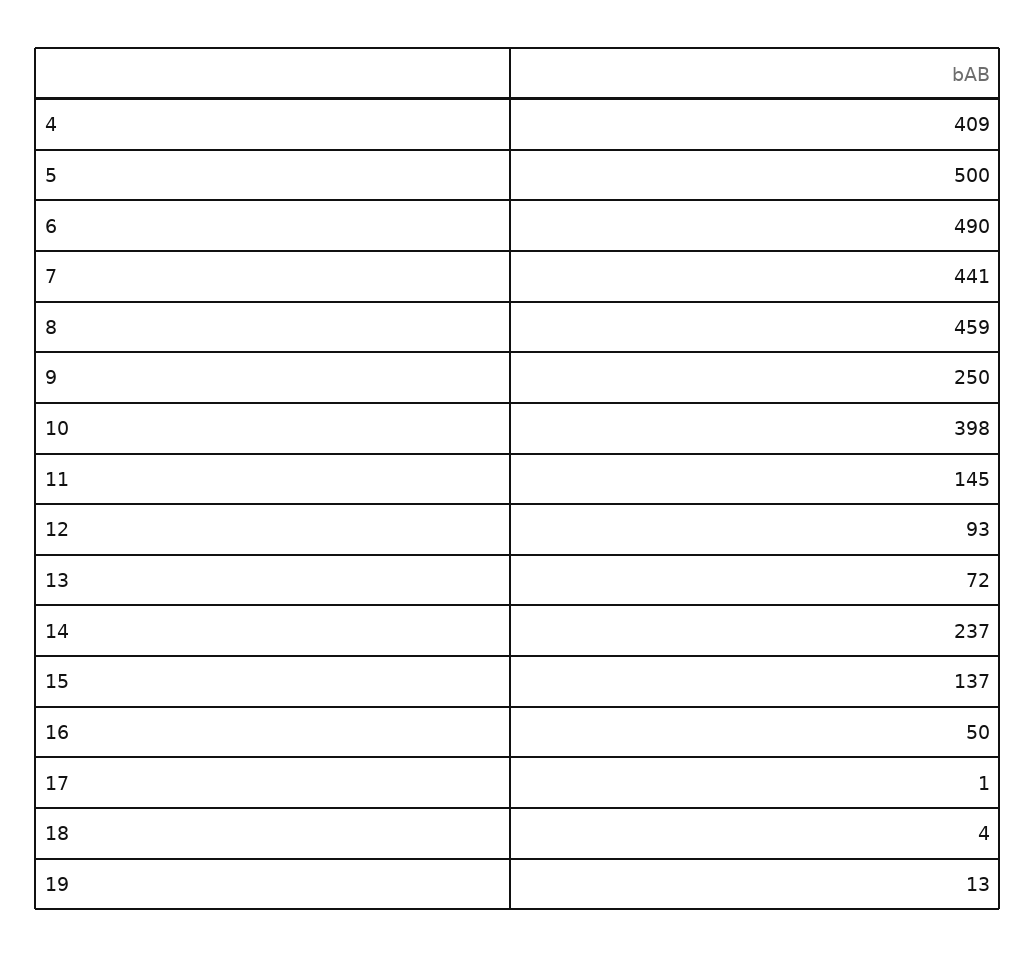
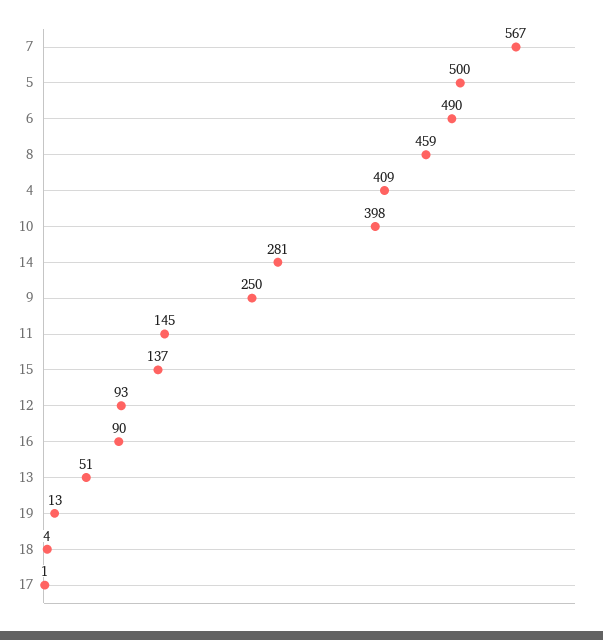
  {
    "4": 409,
    "5": 500,
    "6": 490,
-   "7": 441,
+   "7": 567,
    "8": 459,
    "9": 250,
    "10": 398,
    "11": 145,
    "12": 93,
-   "13": 72,
+   "13": 51,
-   "14": 237,
+   "14": 281,
    "15": 137,
-   "16": 50,
+   "16": 90,
    "17": 1,
    "18": 4,
    "19": 13
  }

